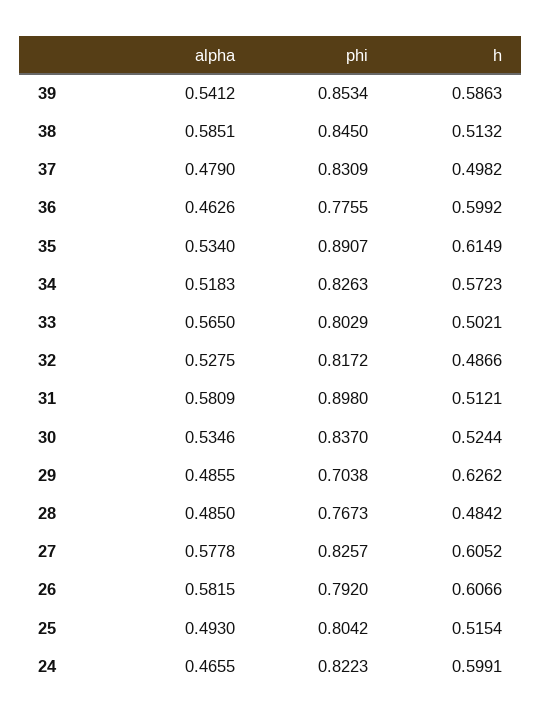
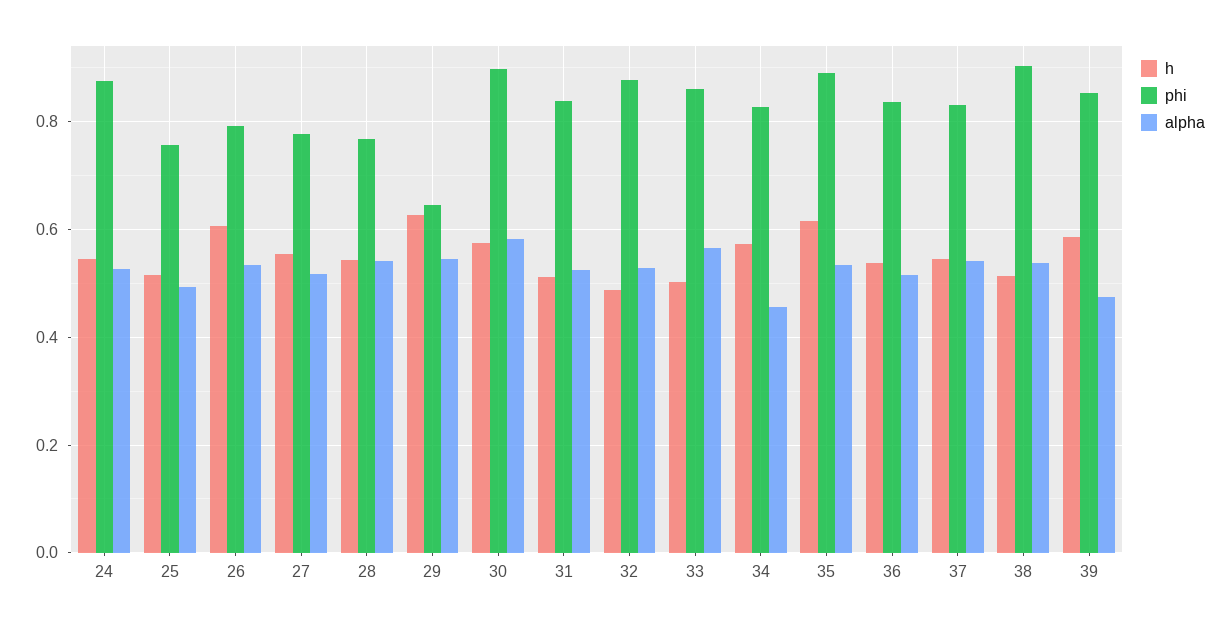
  {
    "alpha": {
-     "39": 0.5412,
+     "39": 0.48,
-     "38": 0.5851,
+     "38": 0.54,
-     "37": 0.479,
+     "37": 0.54,
-     "36": 0.4626,
+     "36": 0.52,
      "35": 0.534,
-     "34": 0.5183,
+     "34": 0.46,
      "33": 0.565,
      "32": 0.5275,
-     "31": 0.5809,
+     "31": 0.52,
-     "30": 0.5346,
+     "30": 0.58,
-     "29": 0.4855,
+     "29": 0.54,
-     "28": 0.485,
+     "28": 0.54,
-     "27": 0.5778,
+     "27": 0.52,
-     "26": 0.5815,
+     "26": 0.54,
      "25": 0.493,
-     "24": 0.4655
+     "24": 0.52
    },
    "phi": {
      "39": 0.8534,
-     "38": 0.845,
+     "38": 0.9,
      "37": 0.8309,
-     "36": 0.7755,
+     "36": 0.84,
      "35": 0.8907,
      "34": 0.8263,
-     "33": 0.8029,
+     "33": 0.86,
-     "32": 0.8172,
+     "32": 0.88,
-     "31": 0.898,
+     "31": 0.84,
-     "30": 0.837,
+     "30": 0.9,
-     "29": 0.7038,
+     "29": 0.64,
      "28": 0.7673,
-     "27": 0.8257,
+     "27": 0.78,
      "26": 0.792,
-     "25": 0.8042,
+     "25": 0.76,
-     "24": 0.8223
+     "24": 0.88
    },
    "h": {
      "39": 0.5863,
      "38": 0.5132,
-     "37": 0.4982,
+     "37": 0.54,
-     "36": 0.5992,
+     "36": 0.54,
      "35": 0.6149,
      "34": 0.5723,
      "33": 0.5021,
      "32": 0.4866,
      "31": 0.5121,
-     "30": 0.5244,
+     "30": 0.58,
      "29": 0.6262,
-     "28": 0.4842,
+     "28": 0.54,
-     "27": 0.6052,
+     "27": 0.56,
      "26": 0.6066,
      "25": 0.5154,
-     "24": 0.5991
+     "24": 0.54
    }
  }

